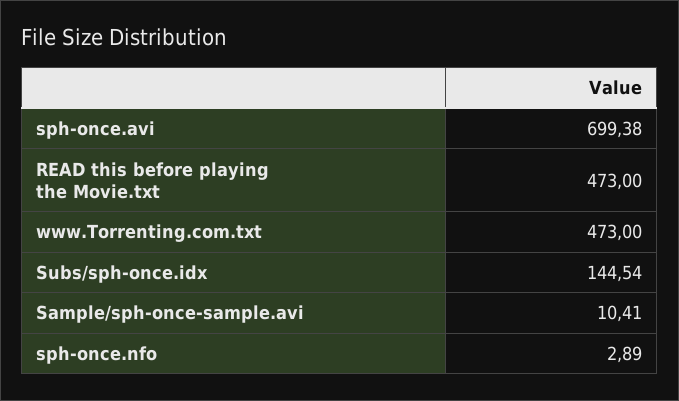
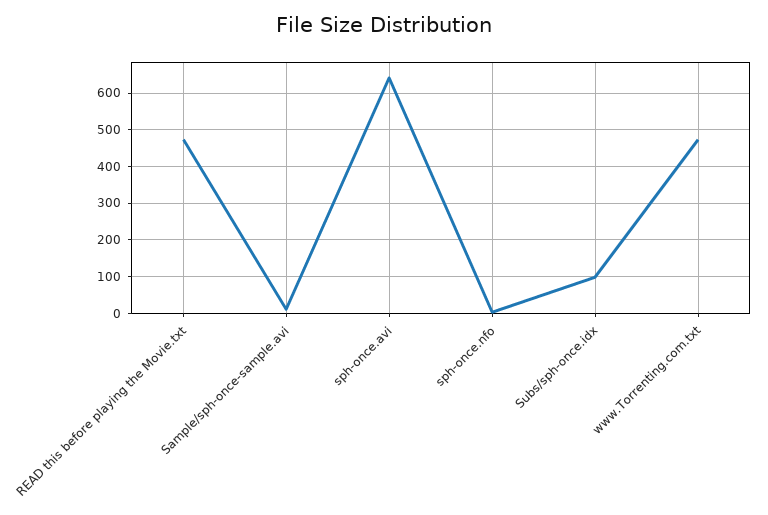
  {
-   "sph-once.avi": 699.38,
+   "sph-once.avi": 640,
    "READ this before playing the Movie.txt": 473,
    "www.Torrenting.com.txt": 473,
-   "Subs/sph-once.idx": 144.54,
+   "Subs/sph-once.idx": 100,
    "Sample/sph-once-sample.avi": 10.41,
    "sph-once.nfo": 2.89
  }

